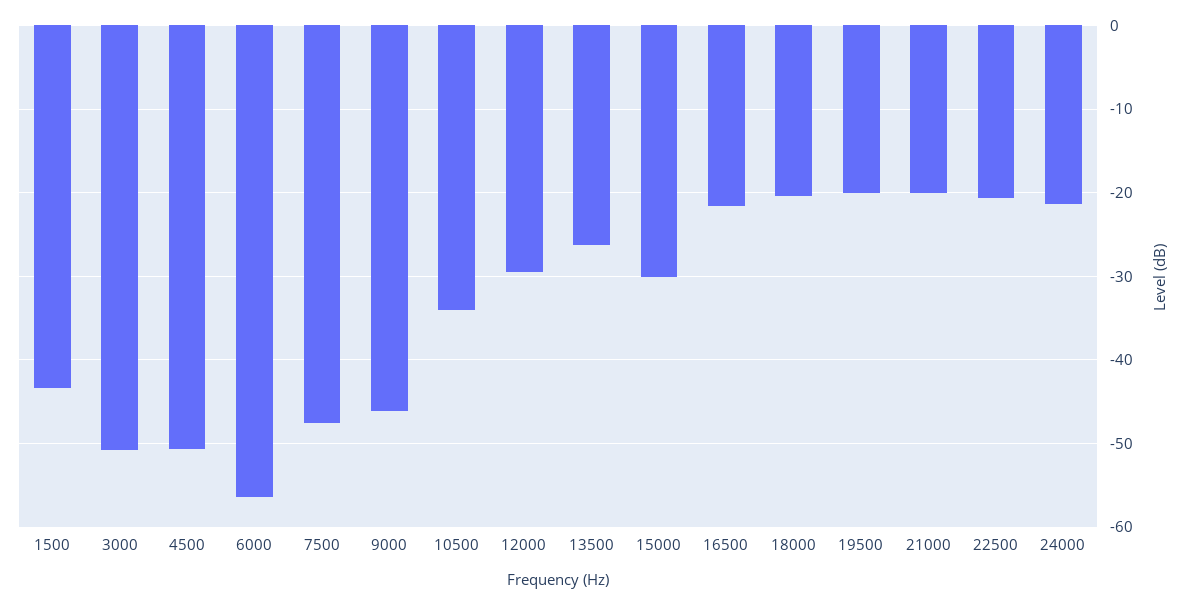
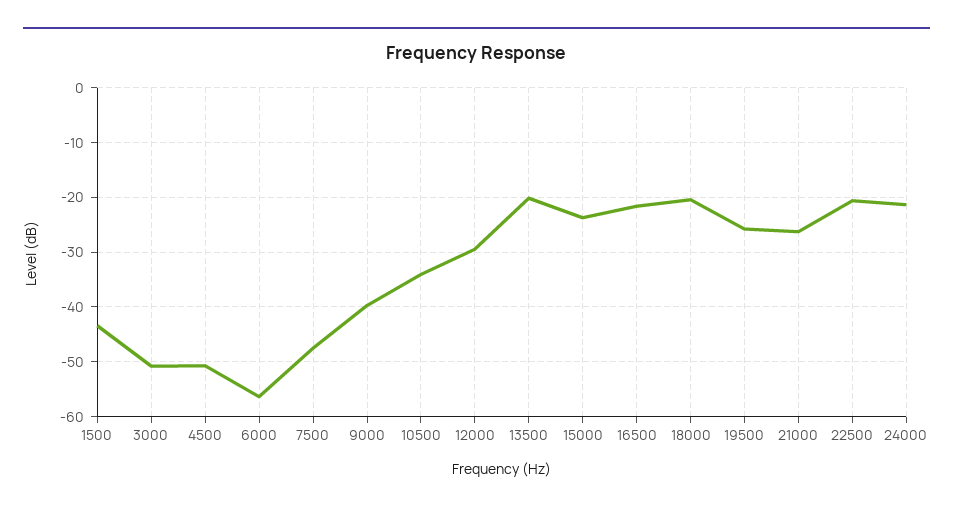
  {
    "1500": -43,
    "3000": -51,
    "4500": -51,
    "6000": -56,
    "7500": -47,
-   "9000": -46,
+   "9000": -40,
    "10500": -34,
    "12000": -29,
-   "13500": -26,
+   "13500": -20,
-   "15000": -30,
+   "15000": -24,
    "16500": -22,
    "18000": -20,
-   "19500": -20,
+   "19500": -26,
-   "21000": -20,
+   "21000": -26,
    "22500": -21,
    "24000": -21
  }

